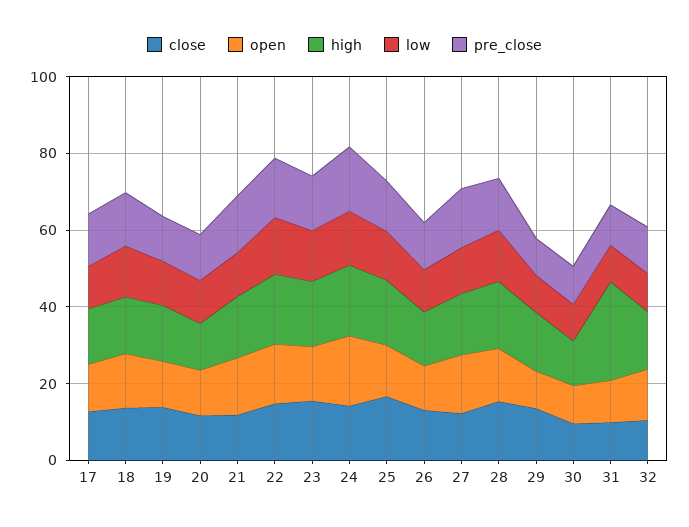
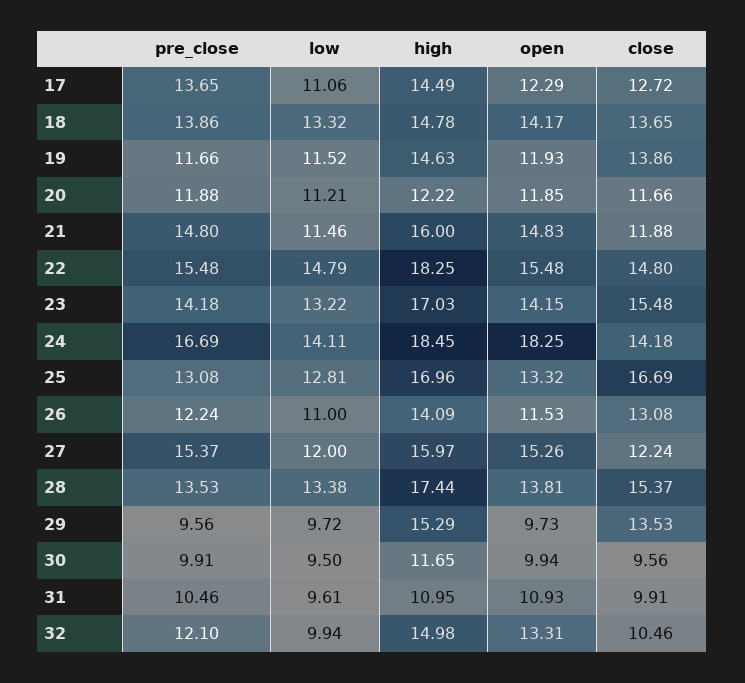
  {
    "close": {
      "17": 12.72,
      "18": 13.65,
      "19": 13.86,
      "20": 11.66,
      "21": 11.88,
      "22": 14.8,
      "23": 15.48,
      "24": 14.18,
      "25": 16.69,
      "26": 13.08,
      "27": 12.24,
      "28": 15.37,
      "29": 13.53,
      "30": 9.56,
      "31": 9.91,
      "32": 10.46
    },
    "open": {
      "17": 12.29,
      "18": 14.17,
      "19": 11.93,
      "20": 11.85,
      "21": 14.83,
      "22": 15.48,
      "23": 14.15,
      "24": 18.25,
      "25": 13.32,
      "26": 11.53,
      "27": 15.26,
      "28": 13.81,
      "29": 9.73,
      "30": 9.94,
      "31": 10.93,
      "32": 13.31
    },
    "high": {
      "17": 14.49,
      "18": 14.78,
      "19": 14.63,
      "20": 12.22,
      "21": 16,
      "22": 18.25,
      "23": 17.03,
      "24": 18.45,
      "25": 16.96,
      "26": 14.09,
      "27": 15.97,
      "28": 17.44,
      "29": 15.29,
      "30": 11.65,
-     "31": 25,
+     "31": 10.95,
      "32": 14.98
    },
    "low": {
      "17": 11.06,
      "18": 13.32,
      "19": 11.52,
      "20": 11.21,
      "21": 11.46,
      "22": 14.79,
      "23": 13.22,
      "24": 14.11,
      "25": 12.81,
      "26": 11,
      "27": 12,
      "28": 13.38,
      "29": 9.72,
      "30": 9.5,
      "31": 9.61,
      "32": 9.94
    },
    "pre_close": {
      "17": 13.65,
      "18": 13.86,
      "19": 11.66,
      "20": 11.88,
      "21": 14.8,
      "22": 15.48,
      "23": 14.18,
      "24": 16.69,
      "25": 13.08,
      "26": 12.24,
      "27": 15.37,
      "28": 13.53,
      "29": 9.56,
      "30": 9.91,
      "31": 10.46,
      "32": 12.1
    }
  }

